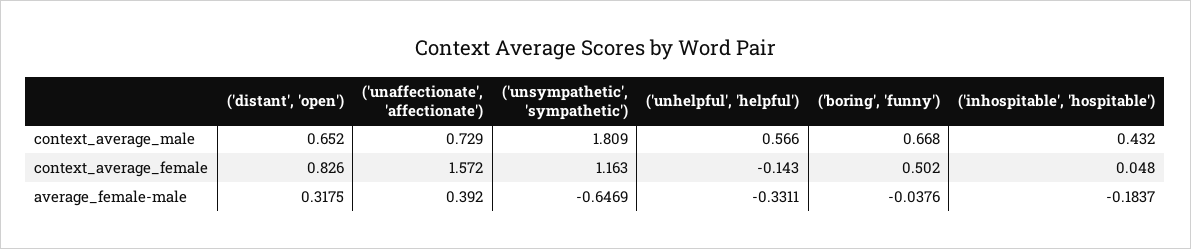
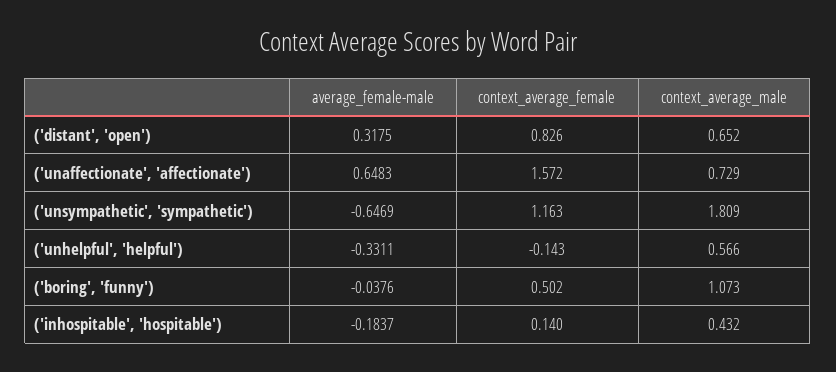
  {
    "('distant', 'open')": {
      "context_average_male": 0.652,
      "context_average_female": 0.826,
      "average_female-male": 0.3175
    },
    "('unaffectionate', 'affectionate')": {
      "context_average_male": 0.729,
      "context_average_female": 1.572,
-     "average_female-male": 0.392
+     "average_female-male": 0.6483
    },
    "('unsympathetic', 'sympathetic')": {
      "context_average_male": 1.809,
      "context_average_female": 1.163,
      "average_female-male": -0.6469
    },
    "('unhelpful', 'helpful')": {
      "context_average_male": 0.566,
      "context_average_female": -0.143,
      "average_female-male": -0.3311
    },
    "('boring', 'funny')": {
-     "context_average_male": 0.668,
+     "context_average_male": 1.073,
      "context_average_female": 0.502,
      "average_female-male": -0.0376
    },
    "('inhospitable', 'hospitable')": {
      "context_average_male": 0.432,
-     "context_average_female": 0.048,
+     "context_average_female": 0.14,
      "average_female-male": -0.1837
    }
  }

